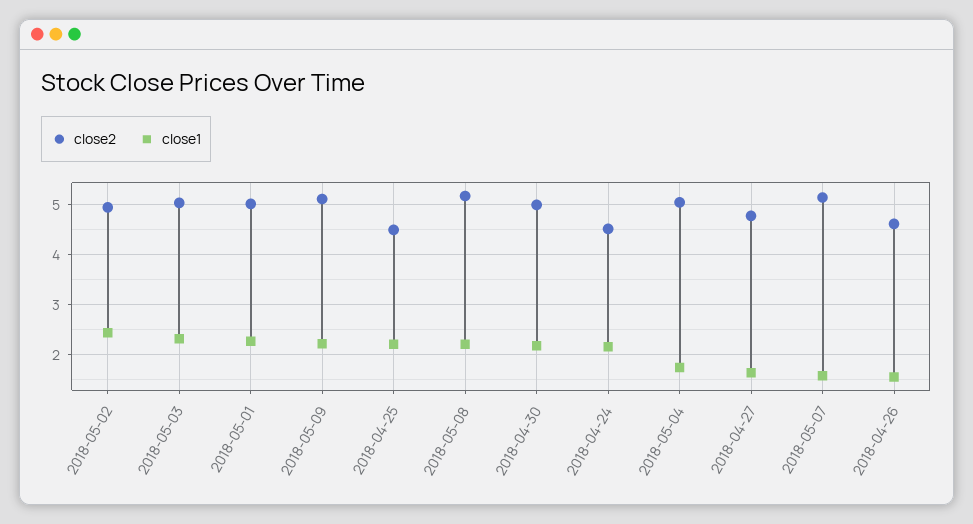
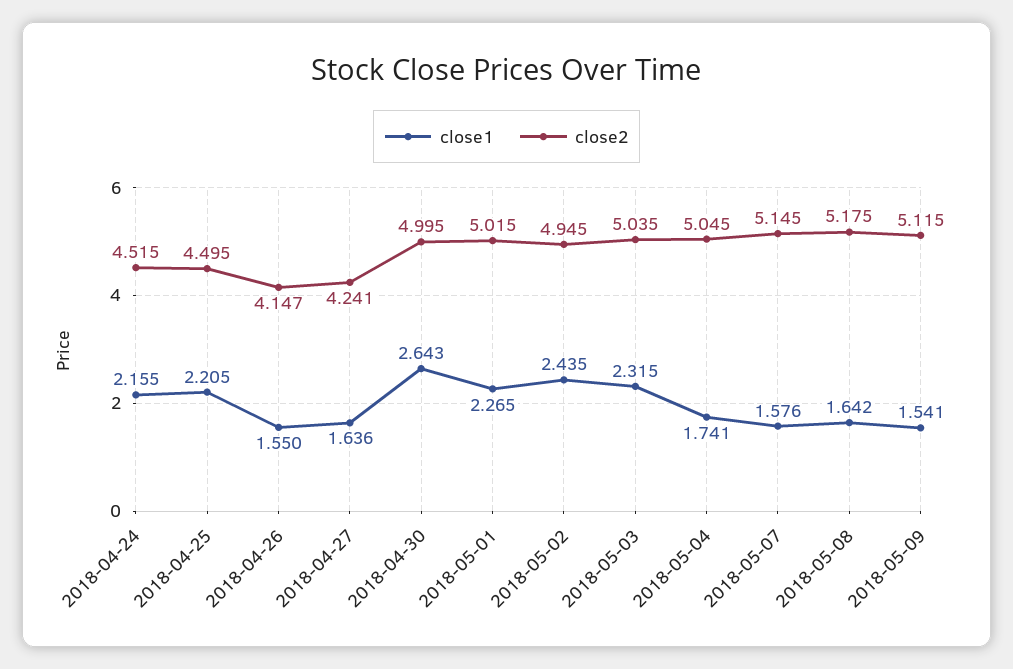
  {
    "close2": {
      "2018-05-02": 4.945,
      "2018-05-03": 5.035,
      "2018-05-01": 5.015,
      "2018-05-09": 5.115,
      "2018-04-25": 4.495,
      "2018-05-08": 5.175,
      "2018-04-30": 4.995,
      "2018-04-24": 4.515,
      "2018-05-04": 5.045,
-     "2018-04-27": 4.8,
+     "2018-04-27": 4.241,
      "2018-05-07": 5.145,
-     "2018-04-26": 4.6
+     "2018-04-26": 4.147
    },
    "close1": {
      "2018-05-02": 2.435,
      "2018-05-03": 2.315,
      "2018-05-01": 2.265,
-     "2018-05-09": 2.2,
+     "2018-05-09": 1.541,
      "2018-04-25": 2.205,
-     "2018-05-08": 2.2,
+     "2018-05-08": 1.642,
-     "2018-04-30": 2.2,
+     "2018-04-30": 2.643,
      "2018-04-24": 2.155,
      "2018-05-04": 1.741,
      "2018-04-27": 1.636,
      "2018-05-07": 1.576,
      "2018-04-26": 1.55
    }
  }

